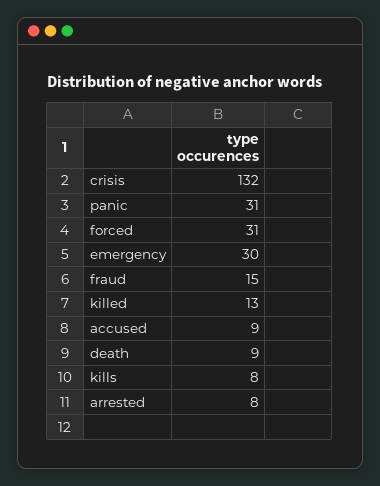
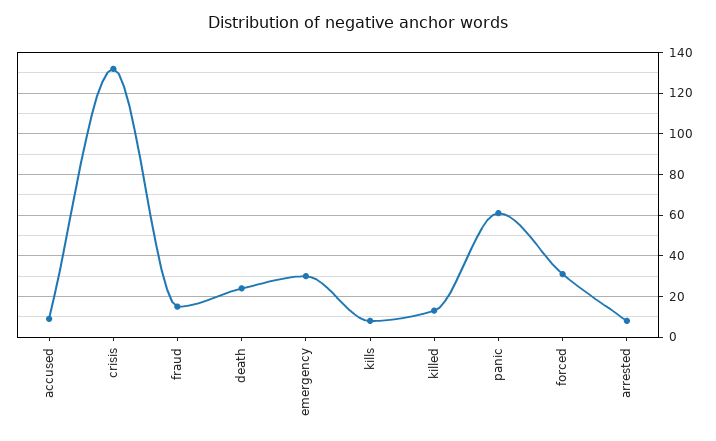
  {
    "crisis": 132,
-   "panic": 31,
+   "panic": 60,
    "forced": 31,
    "emergency": 30,
    "fraud": 15,
    "killed": 13,
    "accused": 9,
-   "death": 9,
+   "death": 25,
    "kills": 8,
    "arrested": 8
  }

